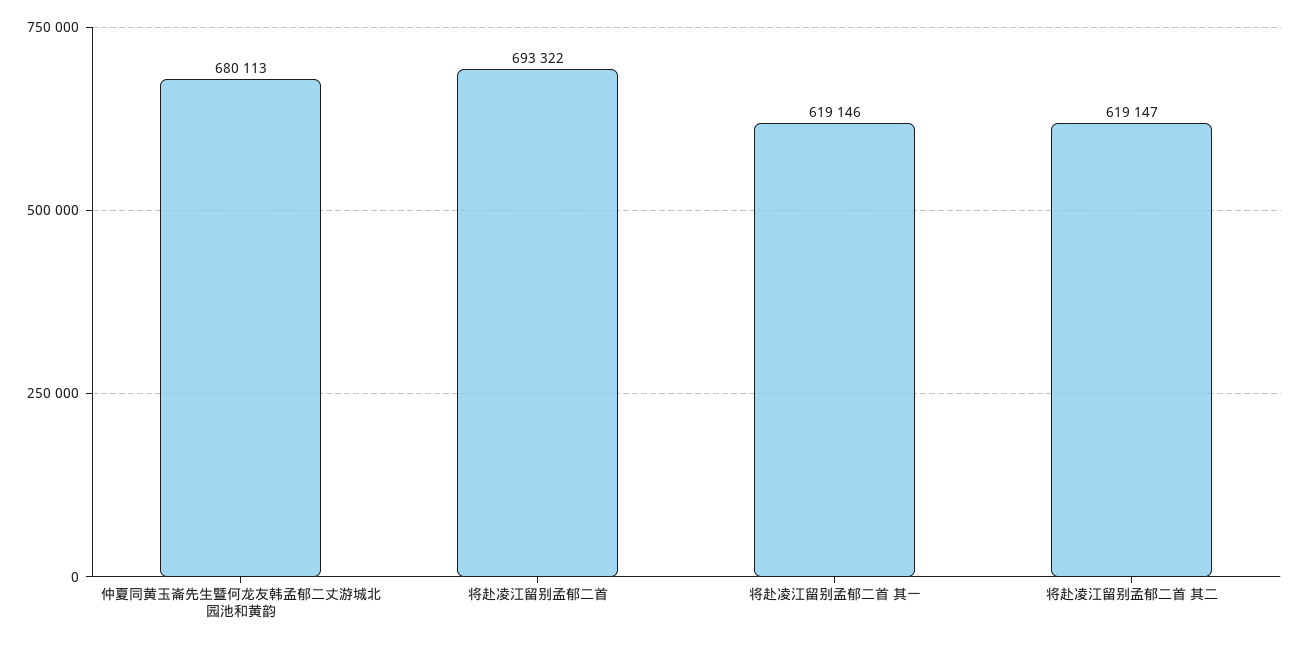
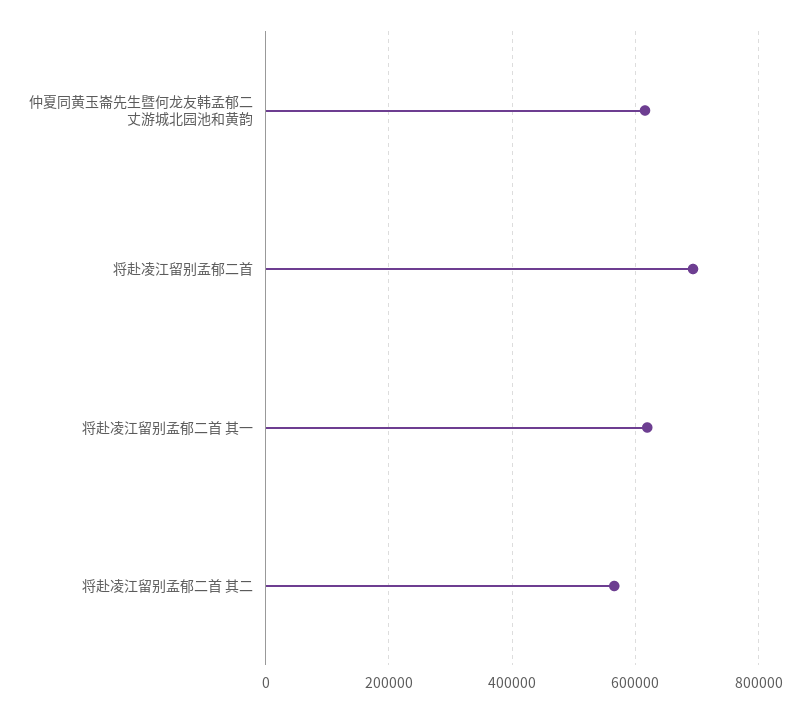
  {
-   "仲夏同黄玉崙先生暨何龙友韩孟郁二丈游城北园池和黄韵": 680113,
+   "仲夏同黄玉崙先生暨何龙友韩孟郁二丈游城北园池和黄韵": 620000,
    "将赴凌江留别孟郁二首": 693322,
    "将赴凌江留别孟郁二首 其一": 619146,
-   "将赴凌江留别孟郁二首 其二": 619147
+   "将赴凌江留别孟郁二首 其二": 560000
  }

